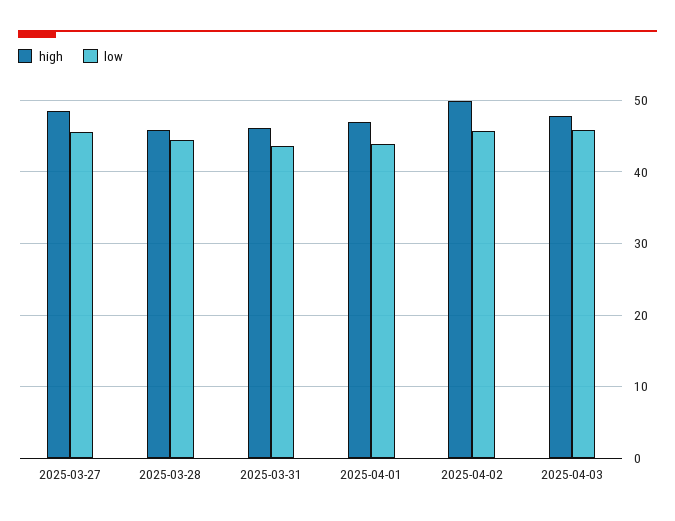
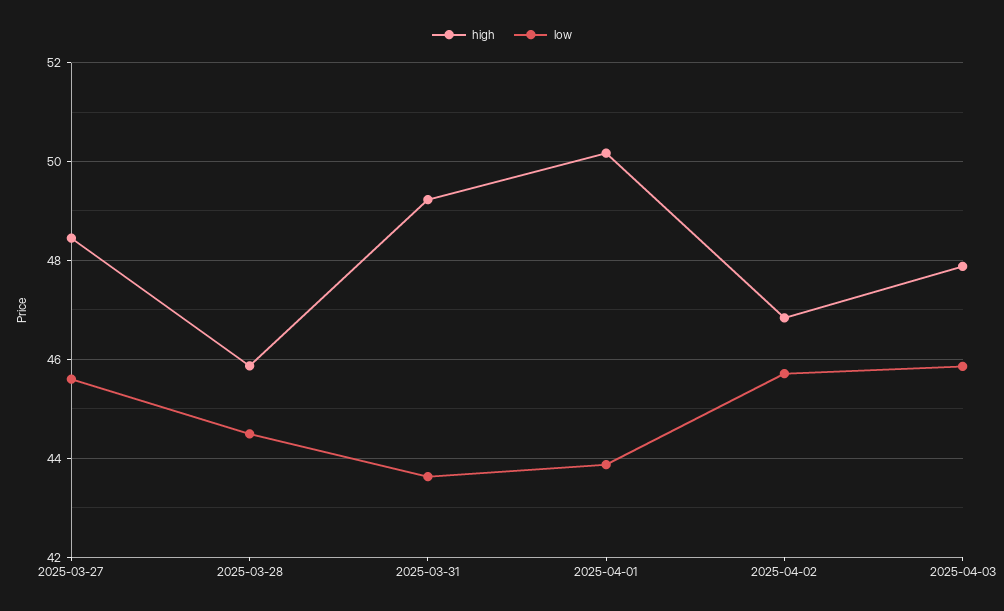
  {
    "high": {
      "2025-03-27": 48.4,
      "2025-03-28": 45.8,
-     "2025-03-31": 46,
+     "2025-03-31": 49.2,
-     "2025-04-01": 47,
+     "2025-04-01": 50.2,
-     "2025-04-02": 50,
+     "2025-04-02": 46.8,
      "2025-04-03": 47.8
    },
    "low": {
      "2025-03-27": 45.6,
      "2025-03-28": 44.4,
      "2025-03-31": 43.6,
      "2025-04-01": 43.8,
      "2025-04-02": 45.8,
      "2025-04-03": 45.8
    }
  }

